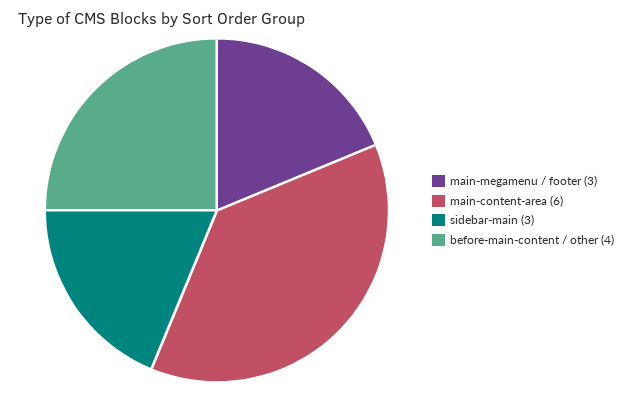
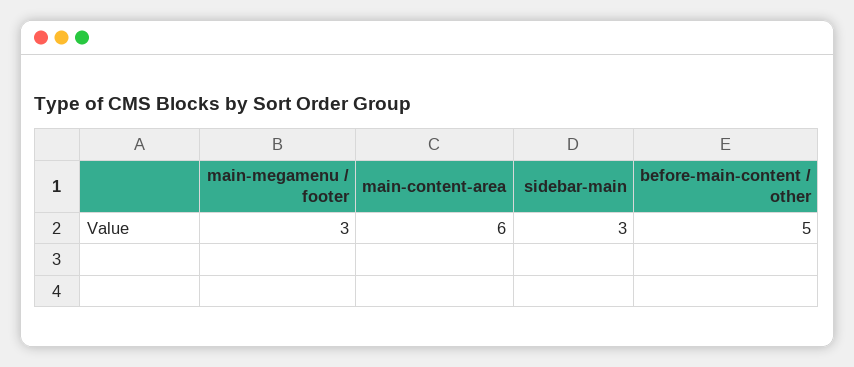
  {
    "main-megamenu / footer": 3,
    "main-content-area": 6,
    "sidebar-main": 3,
-   "before-main-content / other": 4
+   "before-main-content / other": 5
  }

